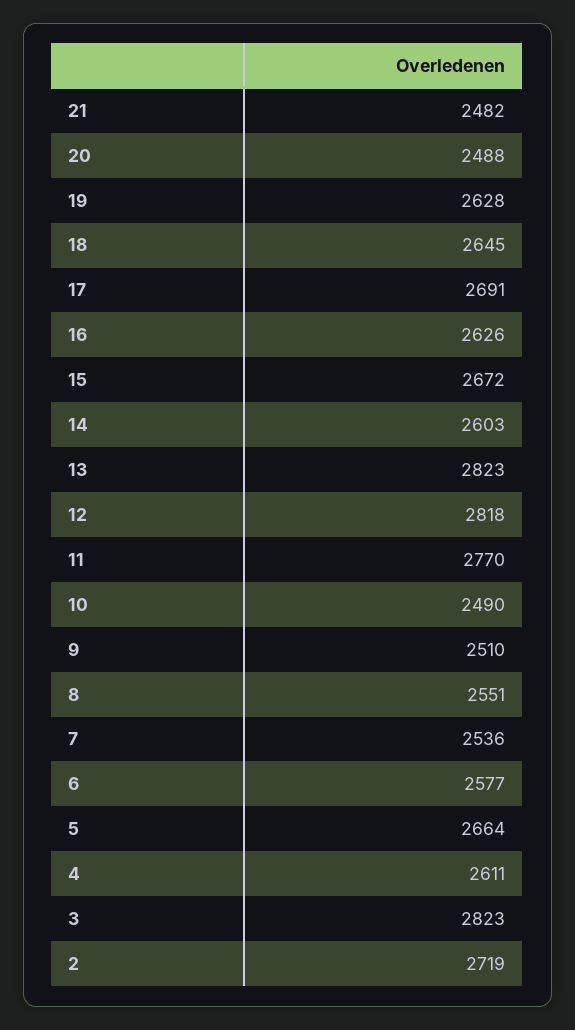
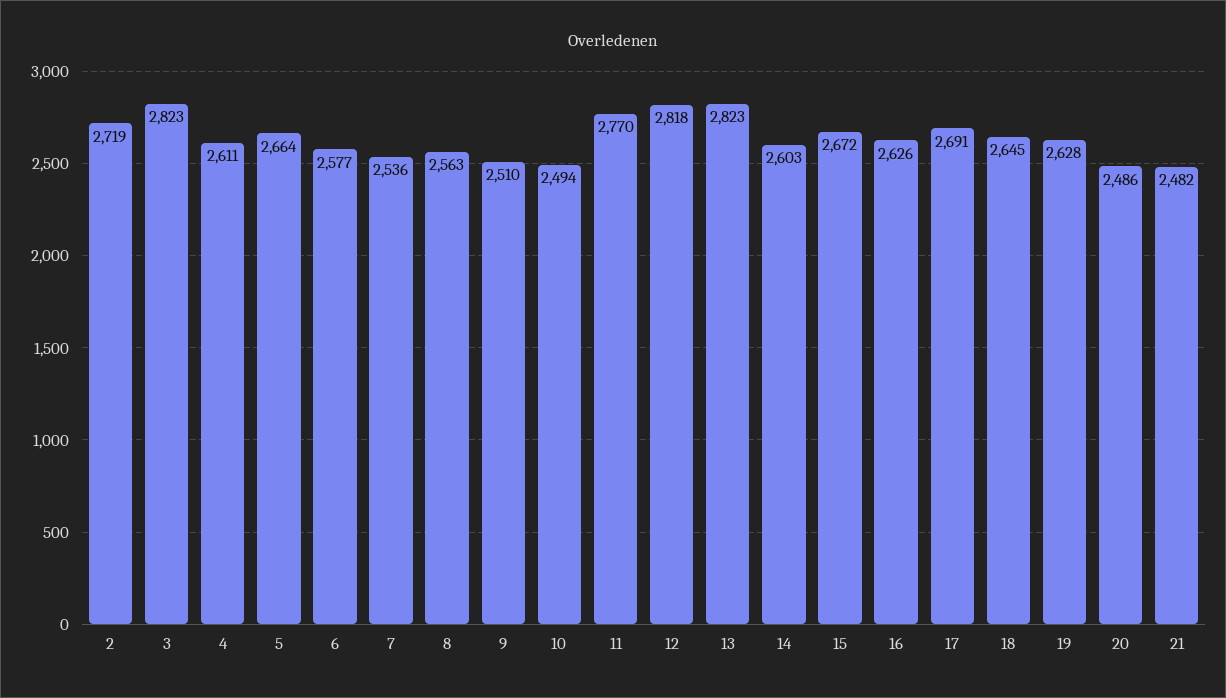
  {
    "21": 2482,
-   "20": 2488,
+   "20": 2486,
    "19": 2628,
    "18": 2645,
    "17": 2691,
    "16": 2626,
    "15": 2672,
    "14": 2603,
    "13": 2823,
    "12": 2818,
    "11": 2770,
-   "10": 2490,
+   "10": 2494,
    "9": 2510,
-   "8": 2551,
+   "8": 2563,
    "7": 2536,
    "6": 2577,
    "5": 2664,
    "4": 2611,
    "3": 2823,
    "2": 2719
  }

